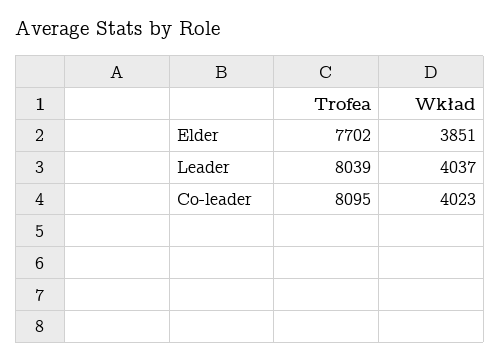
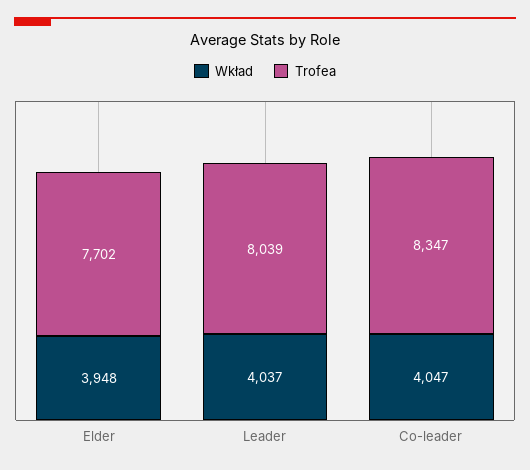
  {
    "Trofea": {
      "Elder": 7702,
      "Leader": 8039,
-     "Co-leader": 8095
+     "Co-leader": 8347
    },
    "Wkład": {
-     "Elder": 3851,
+     "Elder": 3948,
      "Leader": 4037,
-     "Co-leader": 4023
+     "Co-leader": 4047
    }
  }

